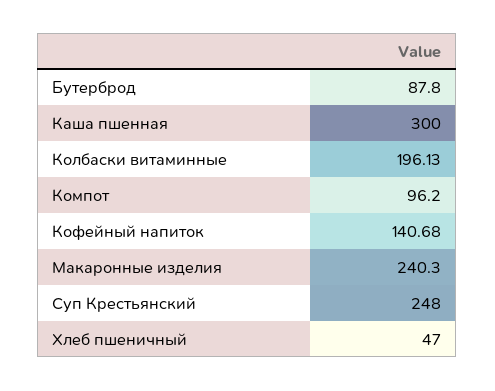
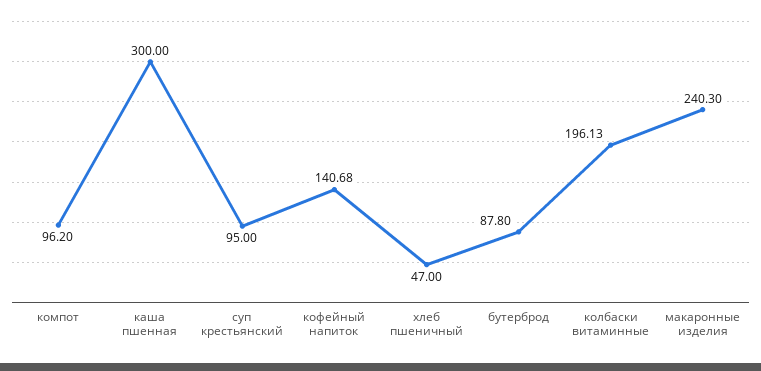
  {
    "Бутерброд": 87.8,
    "Каша пшенная": 300,
    "Колбаски витаминные": 196.13,
    "Компот": 96.2,
    "Кофейный напиток": 140.68,
    "Макаронные изделия": 240.3,
-   "Суп Крестьянский": 248,
+   "Суп Крестьянский": 95,
    "Хлеб пшеничный": 47
  }

